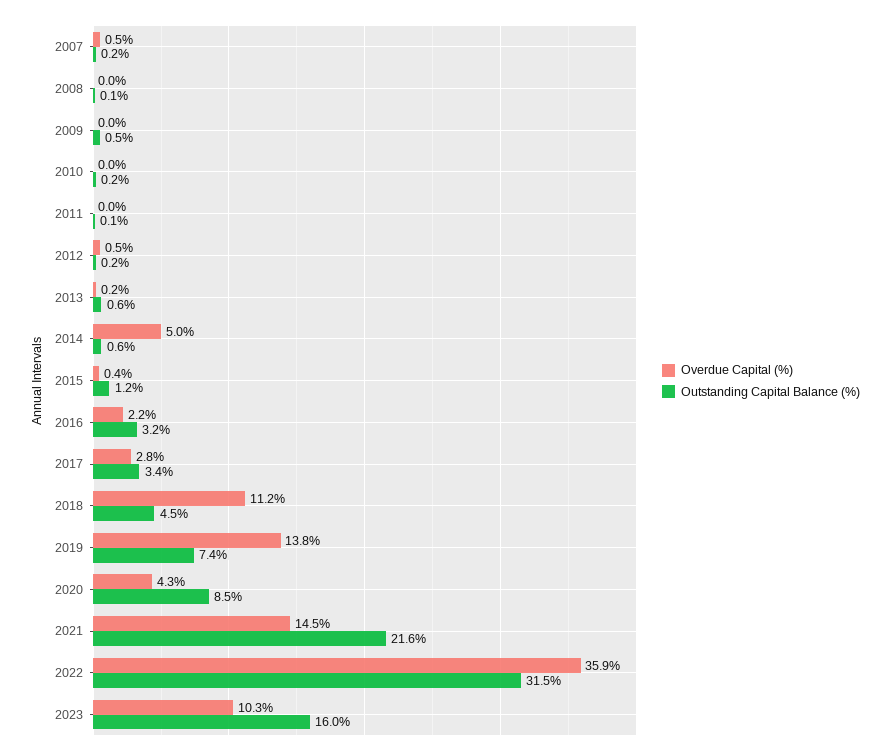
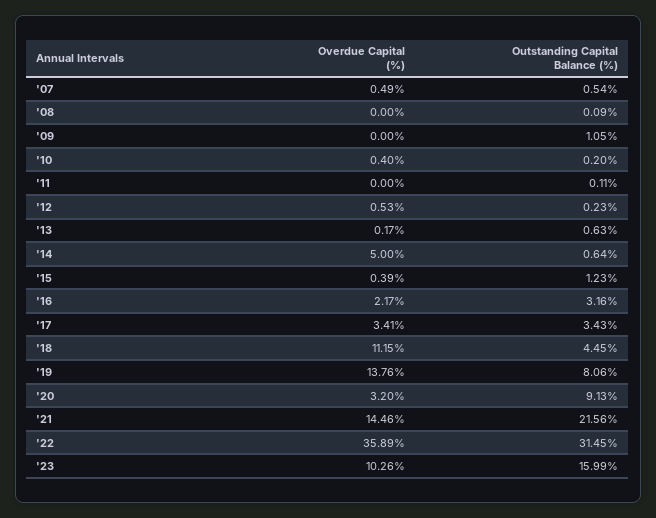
  {
    "Overdue Capital (%)": {
      "2007": 0.49,
      "2008": 0,
      "2009": 0,
-     "2010": 0,
+     "2010": 0.4,
      "2011": 0,
      "2012": 0.53,
      "2013": 0.17,
      "2014": 5,
      "2015": 0.39,
      "2016": 2.17,
-     "2017": 2.8,
+     "2017": 3.41,
      "2018": 11.15,
      "2019": 13.76,
-     "2020": 4.3,
+     "2020": 3.2,
      "2021": 14.46,
      "2022": 35.89,
      "2023": 10.26
    },
    "Outstanding Capital Balance (%)": {
-     "2007": 0.2,
+     "2007": 0.54,
      "2008": 0.09,
-     "2009": 0.5,
+     "2009": 1.05,
      "2010": 0.2,
      "2011": 0.11,
      "2012": 0.23,
      "2013": 0.63,
      "2014": 0.64,
      "2015": 1.23,
      "2016": 3.16,
      "2017": 3.43,
      "2018": 4.45,
-     "2019": 7.4,
+     "2019": 8.06,
-     "2020": 8.5,
+     "2020": 9.13,
      "2021": 21.56,
      "2022": 31.45,
      "2023": 15.99
    }
  }

